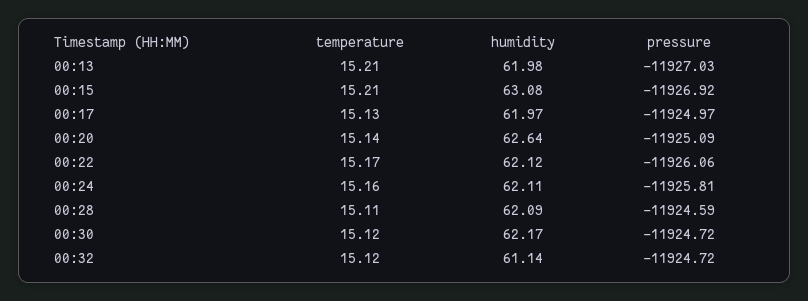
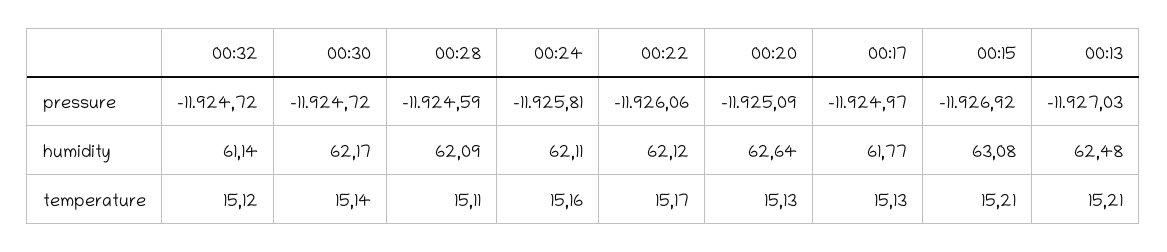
  {
    "temperature": {
      "00:13": 15.21,
      "00:15": 15.21,
      "00:17": 15.13,
-     "00:20": 15.14,
+     "00:20": 15.13,
      "00:22": 15.17,
      "00:24": 15.16,
      "00:28": 15.11,
-     "00:30": 15.12,
+     "00:30": 15.14,
      "00:32": 15.12
    },
    "humidity": {
-     "00:13": 61.98,
+     "00:13": 62.48,
      "00:15": 63.08,
-     "00:17": 61.97,
+     "00:17": 61.77,
      "00:20": 62.64,
      "00:22": 62.12,
      "00:24": 62.11,
      "00:28": 62.09,
      "00:30": 62.17,
      "00:32": 61.14
    },
    "pressure": {
      "00:13": -11927.03,
      "00:15": -11926.92,
      "00:17": -11924.97,
      "00:20": -11925.09,
      "00:22": -11926.06,
      "00:24": -11925.81,
      "00:28": -11924.59,
      "00:30": -11924.72,
      "00:32": -11924.72
    }
  }

